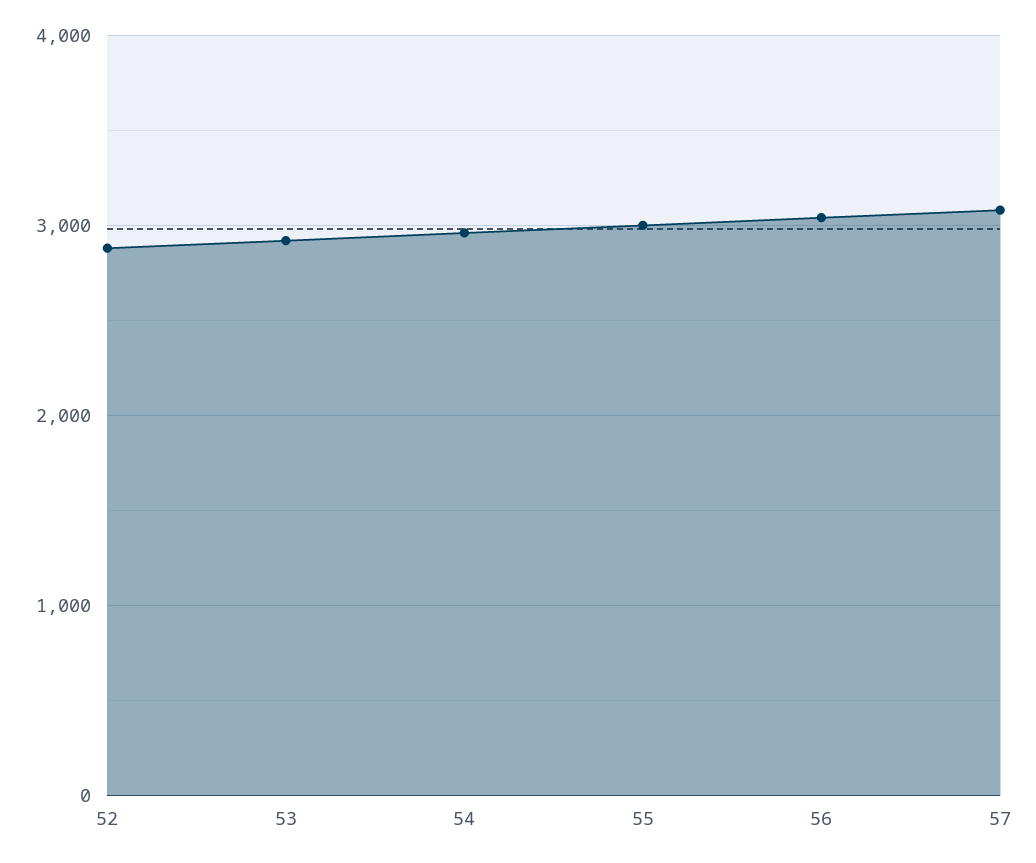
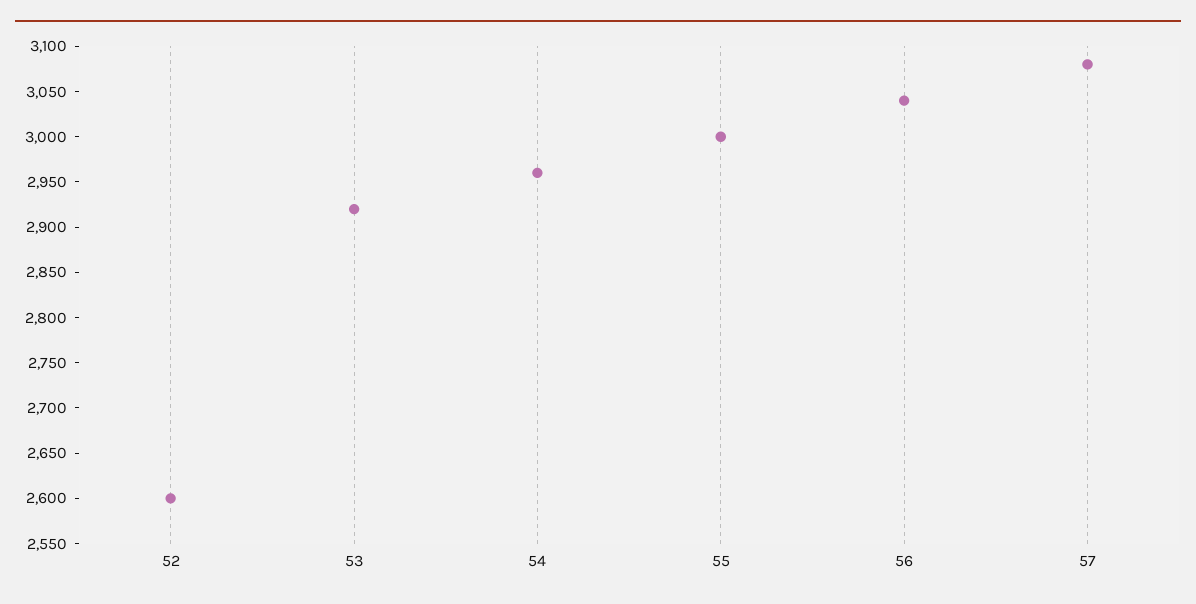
  {
-   "52": 2900,
+   "52": 2600,
    "53": 2920,
    "54": 2960,
    "55": 3000,
    "56": 3040,
    "57": 3080
  }

